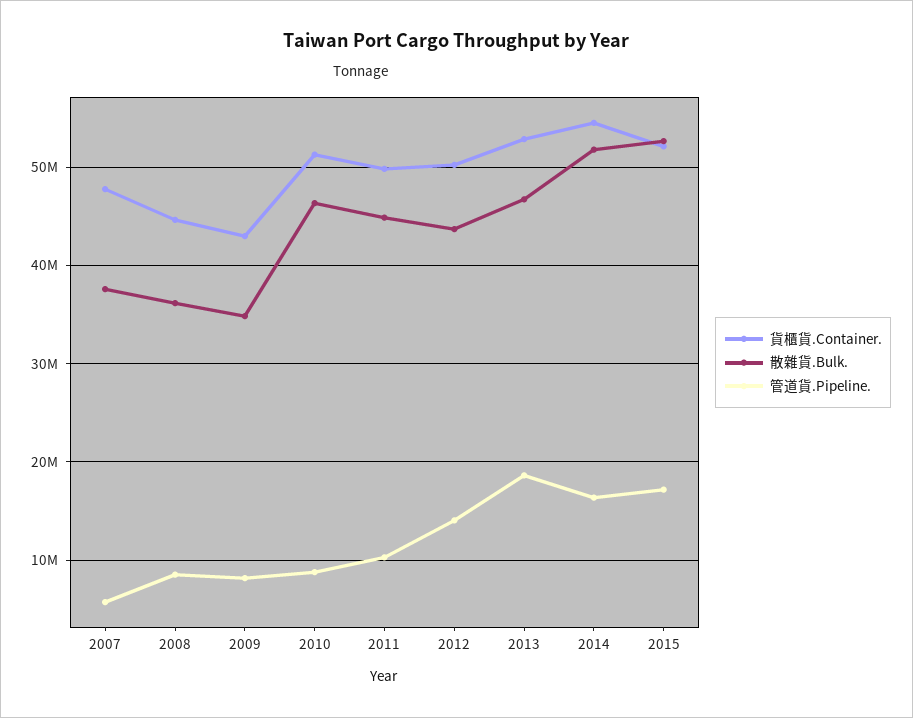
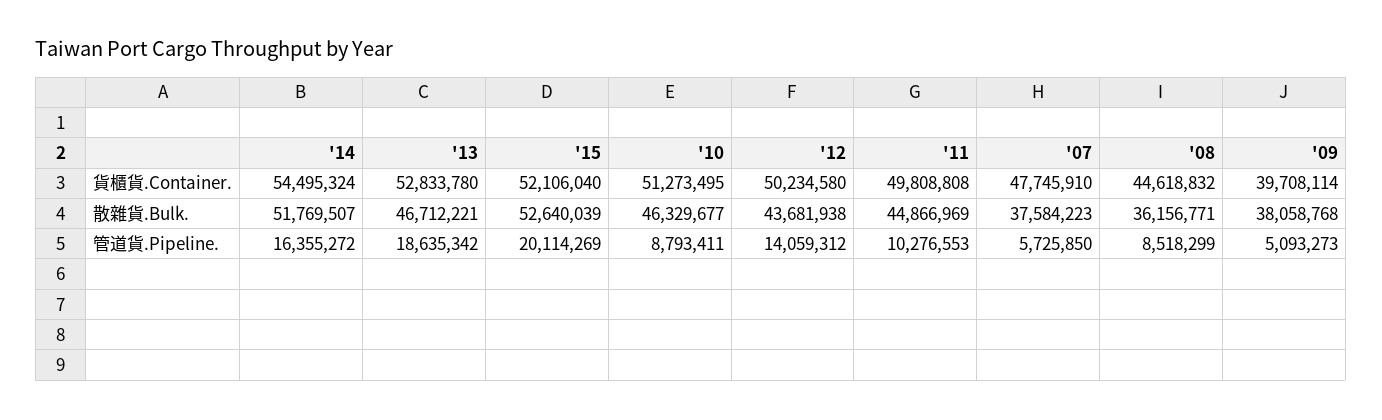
  {
    "貨櫃貨.Container.": {
      "2007": 47745910,
      "2008": 44618832,
-     "2009": 43000000,
+     "2009": 39708114,
      "2010": 51273495,
      "2011": 49808808,
      "2012": 50234580,
      "2013": 52833780,
      "2014": 54495324,
      "2015": 52106040
    },
    "散雜貨.Bulk.": {
      "2007": 37584223,
      "2008": 36156771,
-     "2009": 35000000,
+     "2009": 38058768,
      "2010": 46329677,
      "2011": 44866969,
      "2012": 43681938,
      "2013": 46712221,
      "2014": 51769507,
      "2015": 52640039
    },
    "管道貨.Pipeline.": {
      "2007": 5725850,
      "2008": 8518299,
-     "2009": 8000000,
+     "2009": 5093273,
      "2010": 8793411,
      "2011": 10276553,
      "2012": 14059312,
      "2013": 18635342,
      "2014": 16355272,
-     "2015": 17000000
+     "2015": 20114269
    }
  }

